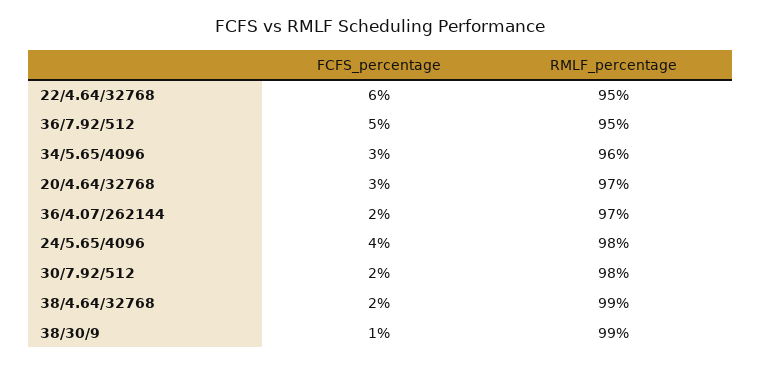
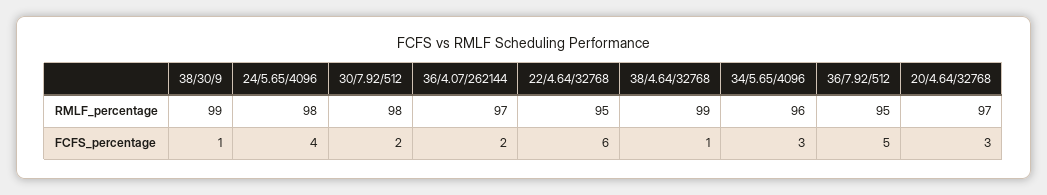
  {
    "FCFS_percentage": {
      "22/4.64/32768": 6,
      "36/7.92/512": 5,
      "34/5.65/4096": 3,
      "20/4.64/32768": 3,
      "36/4.07/262144": 2,
      "24/5.65/4096": 4,
      "30/7.92/512": 2,
-     "38/4.64/32768": 2,
+     "38/4.64/32768": 1,
      "38/30/9": 1
    },
    "RMLF_percentage": {
      "22/4.64/32768": 95,
      "36/7.92/512": 95,
      "34/5.65/4096": 96,
      "20/4.64/32768": 97,
      "36/4.07/262144": 97,
      "24/5.65/4096": 98,
      "30/7.92/512": 98,
      "38/4.64/32768": 99,
      "38/30/9": 99
    }
  }

